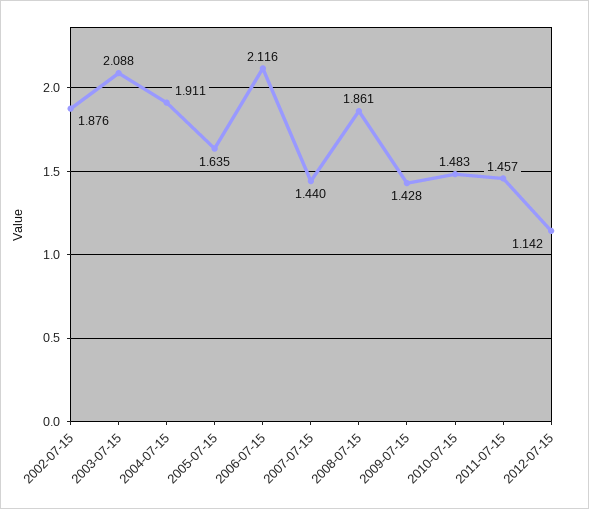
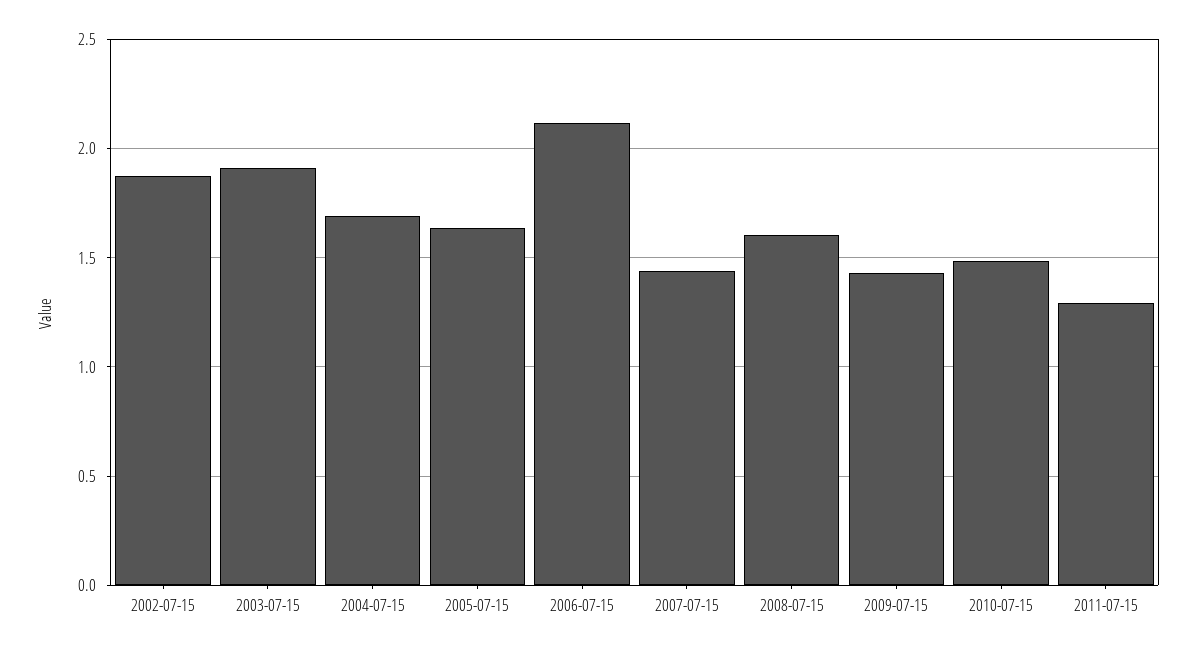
  {
    "2002-07-15": 1.876,
-   "2003-07-15": 2.088,
+   "2003-07-15": 1.9,
-   "2004-07-15": 1.911,
+   "2004-07-15": 1.7,
    "2005-07-15": 1.635,
    "2006-07-15": 2.116,
    "2007-07-15": 1.44,
-   "2008-07-15": 1.861,
+   "2008-07-15": 1.6,
    "2009-07-15": 1.428,
    "2010-07-15": 1.483,
-   "2011-07-15": 1.457,
+   "2011-07-15": 1.3
-   "2012-07-15": 1.142
  }

